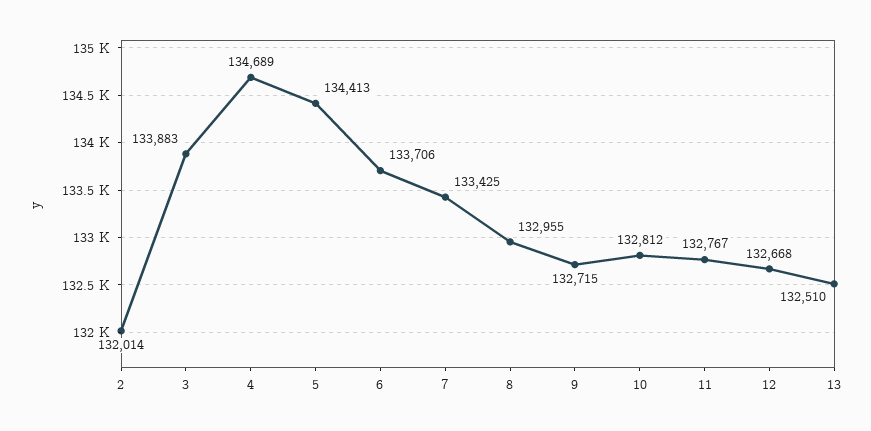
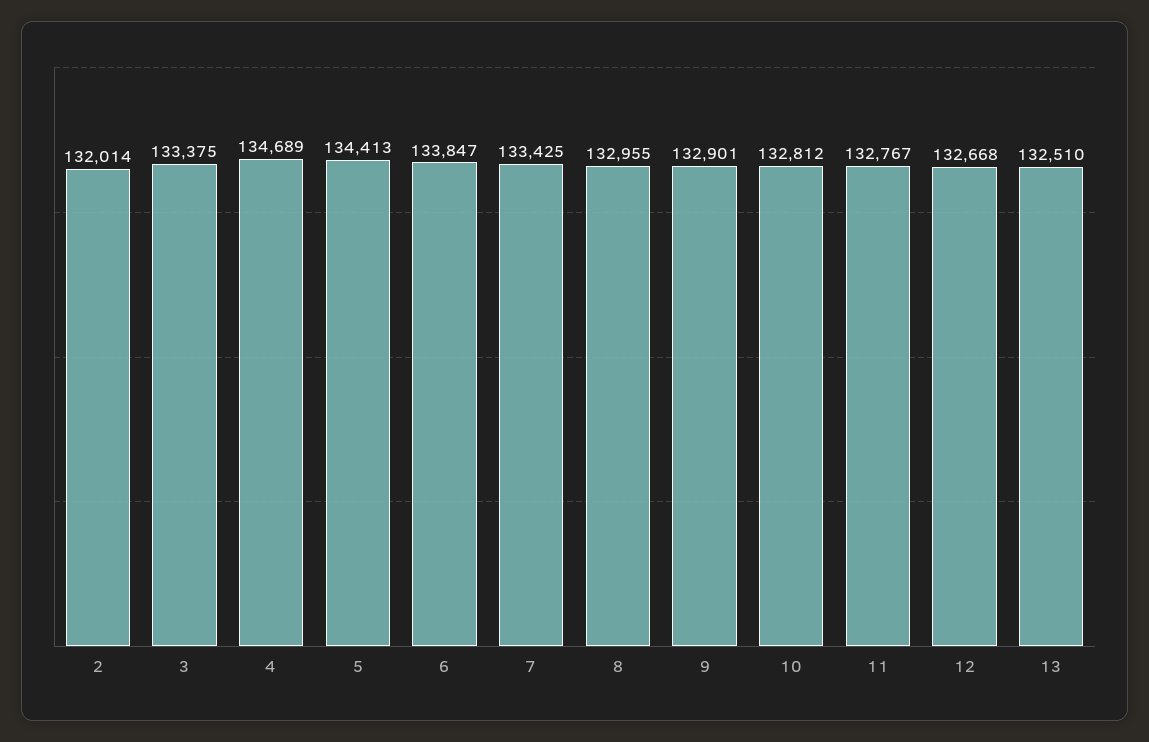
  {
    "2": 132014,
-   "3": 133883,
+   "3": 133375,
    "4": 134689,
    "5": 134413,
-   "6": 133706,
+   "6": 133847,
    "7": 133425,
    "8": 132955,
-   "9": 132715,
+   "9": 132901,
    "10": 132812,
    "11": 132767,
    "12": 132668,
    "13": 132510
  }

